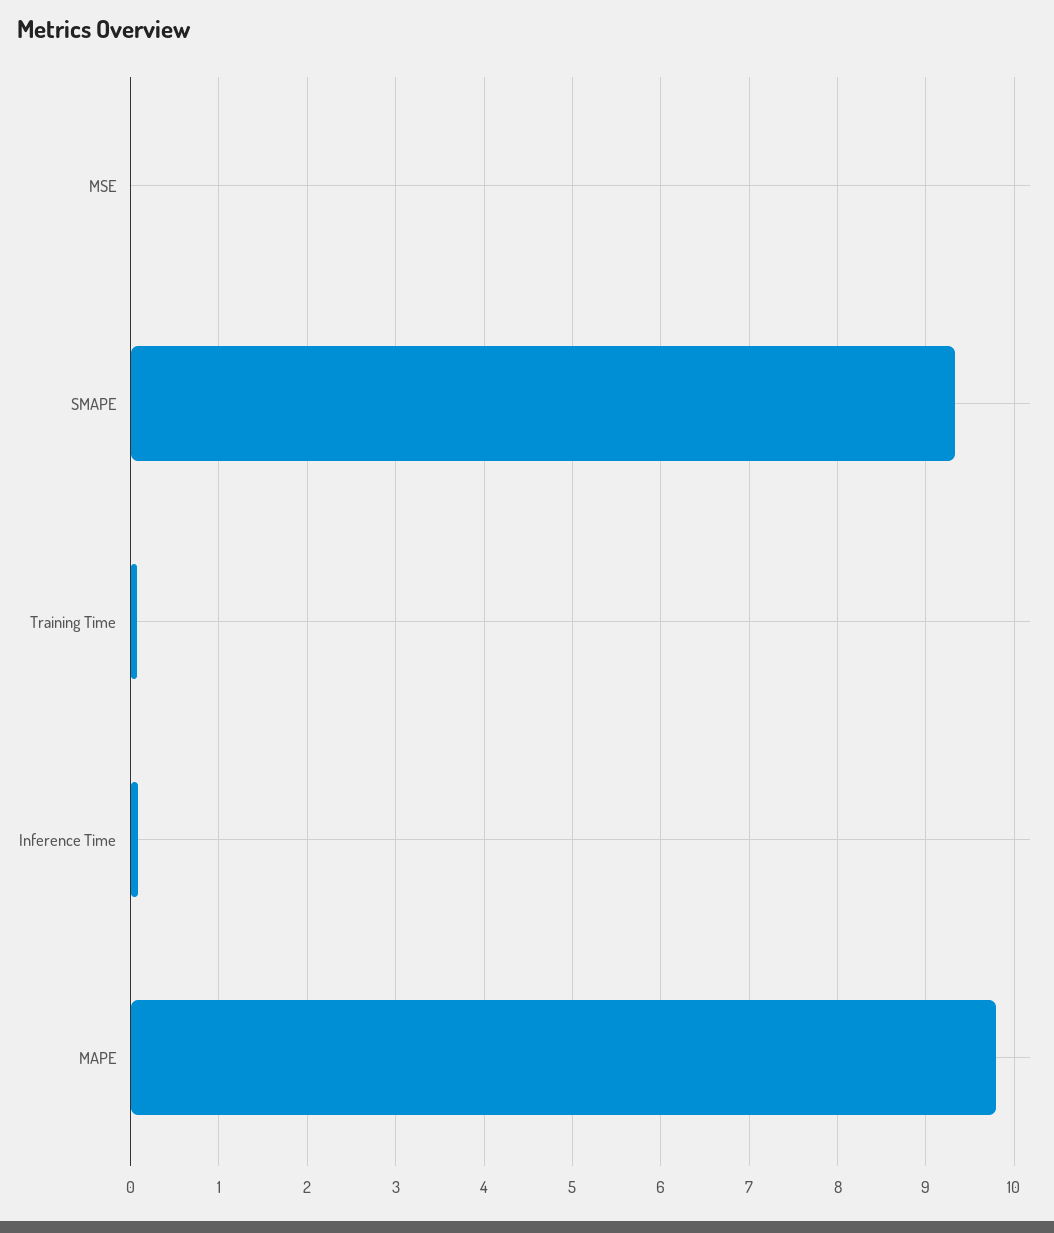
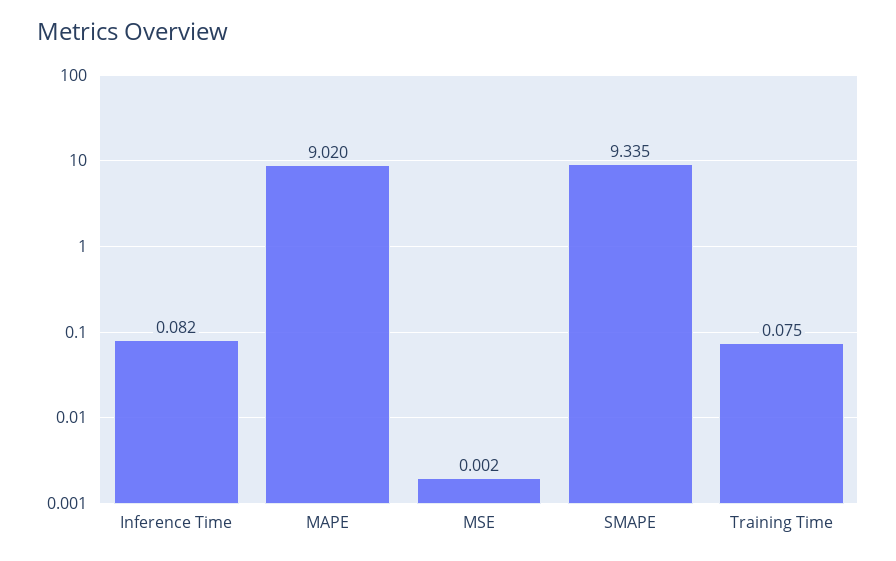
  {
    "MSE": 0.002,
    "SMAPE": 9.335,
    "Training Time": 0.075,
    "Inference Time": 0.082,
-   "MAPE": 9.8
+   "MAPE": 9.02
  }

